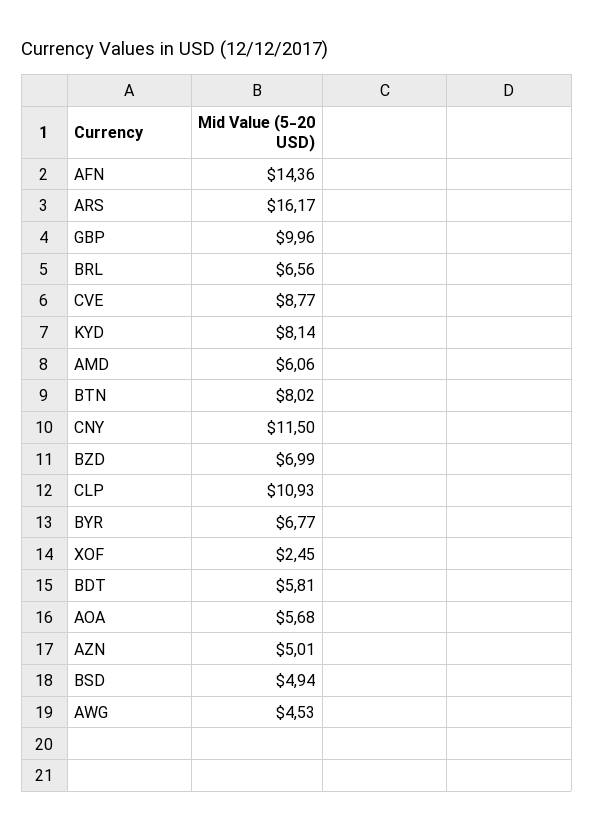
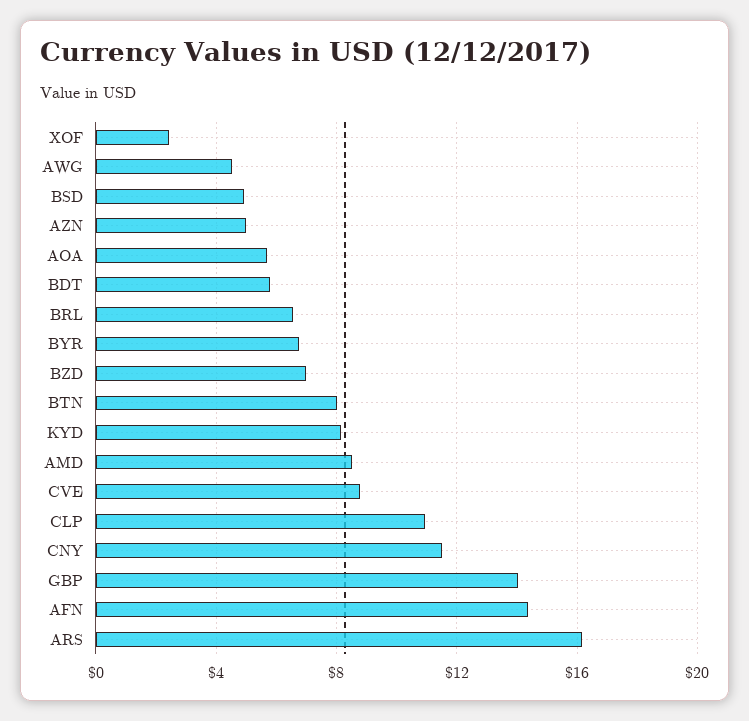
  {
    "AFN": 14.36,
    "ARS": 16.17,
-   "GBP": 9.96,
+   "GBP": 14,
    "BRL": 6.56,
    "CVE": 8.77,
    "KYD": 8.14,
-   "AMD": 6.06,
+   "AMD": 8.5,
    "BTN": 8.02,
    "CNY": 11.5,
    "BZD": 6.99,
    "CLP": 10.93,
    "BYR": 6.77,
    "XOF": 2.45,
    "BDT": 5.81,
    "AOA": 5.68,
    "AZN": 5.01,
    "BSD": 4.94,
    "AWG": 4.53
  }

